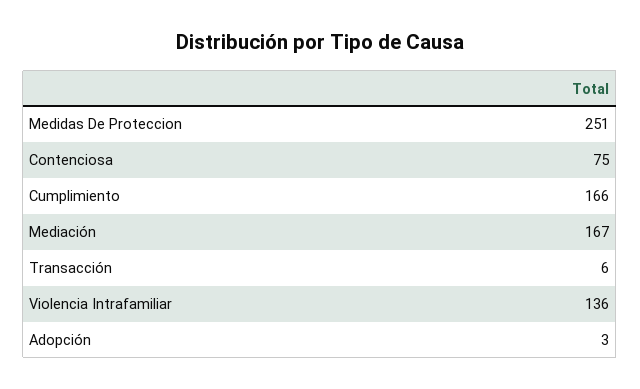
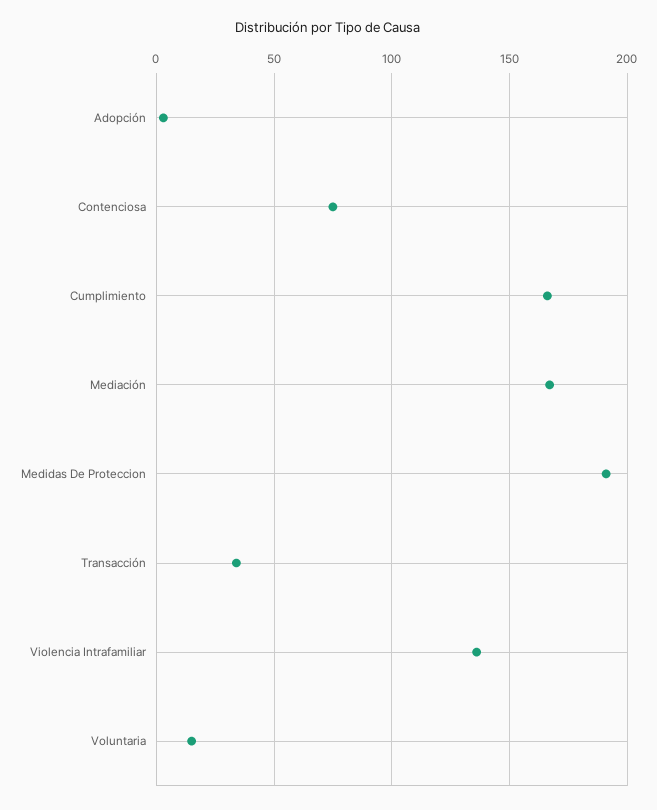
  {
-   "Medidas De Proteccion": 251,
+   "Medidas De Proteccion": 190,
    "Contenciosa": 75,
    "Cumplimiento": 166,
    "Mediación": 167,
-   "Transacción": 6,
+   "Transacción": 35,
    "Violencia Intrafamiliar": 136,
-   "Adopción": 3
+   "Adopción": 3,
+   "Voluntaria": 15
  }

